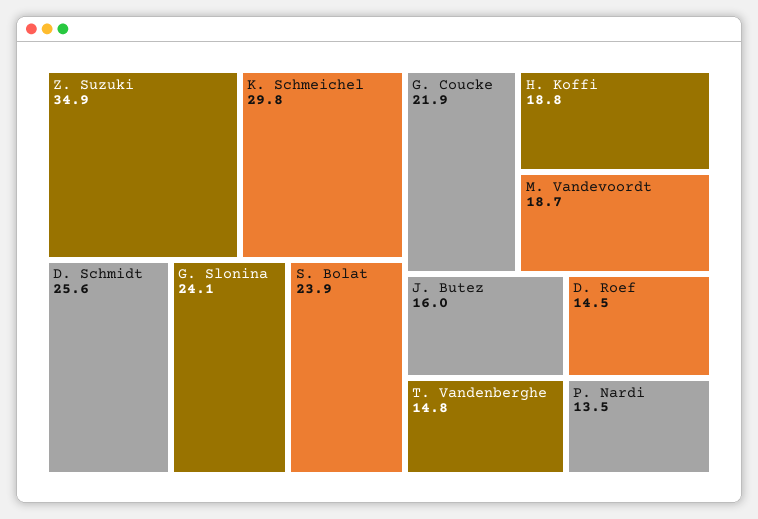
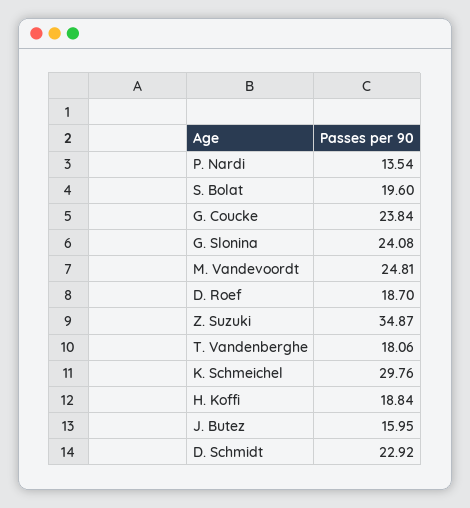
  {
    "Z. Suzuki": 34.87,
    "K. Schmeichel": 29.76,
-   "D. Schmidt": 25.6,
+   "D. Schmidt": 22.92,
    "G. Slonina": 24.08,
-   "S. Bolat": 23.9,
+   "S. Bolat": 19.6,
-   "G. Coucke": 21.9,
+   "G. Coucke": 23.84,
    "H. Koffi": 18.84,
-   "M. Vandevoordt": 18.7,
+   "M. Vandevoordt": 24.81,
    "J. Butez": 15.95,
-   "T. Vandenberghe": 14.8,
+   "T. Vandenberghe": 18.06,
-   "D. Roef": 14.5,
+   "D. Roef": 18.7,
    "P. Nardi": 13.54
  }

